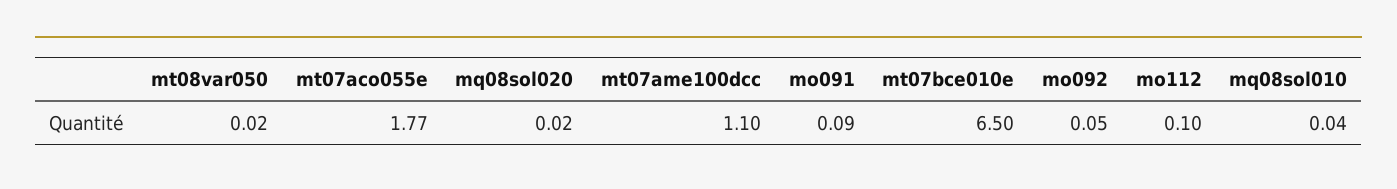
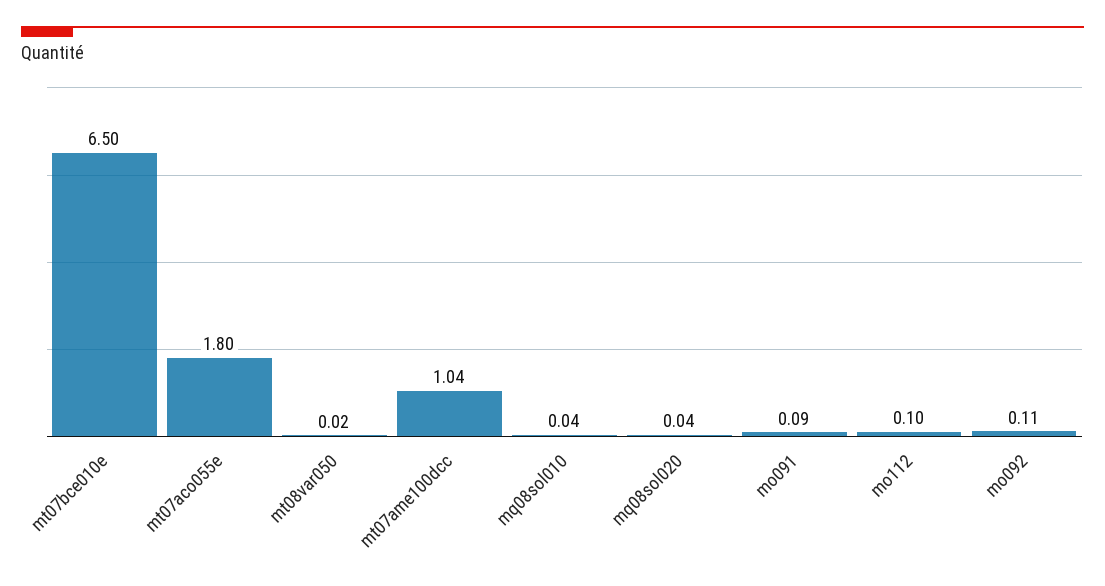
  {
    "mt08var050": 0.02,
-   "mt07aco055e": 1.77,
+   "mt07aco055e": 1.8,
-   "mq08sol020": 0.02,
+   "mq08sol020": 0.04,
-   "mt07ame100dcc": 1.1,
+   "mt07ame100dcc": 1.04,
    "mo091": 0.09,
    "mt07bce010e": 6.5,
-   "mo092": 0.05,
+   "mo092": 0.11,
    "mo112": 0.1,
    "mq08sol010": 0.04
  }

